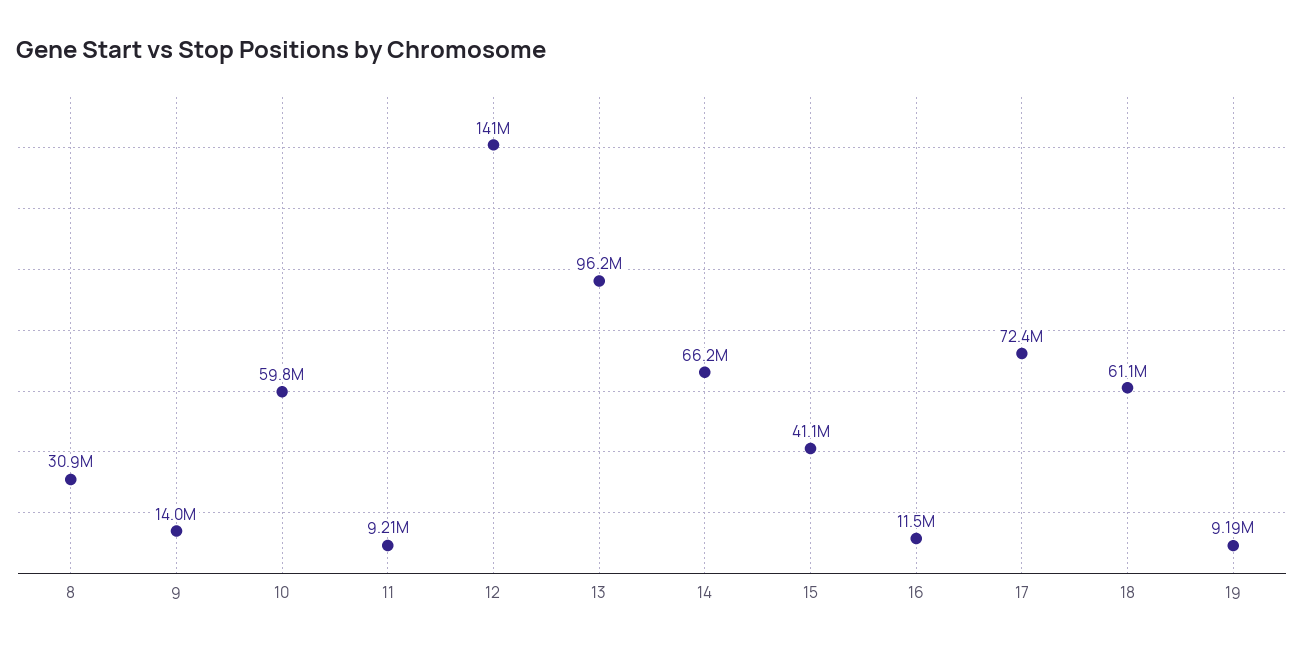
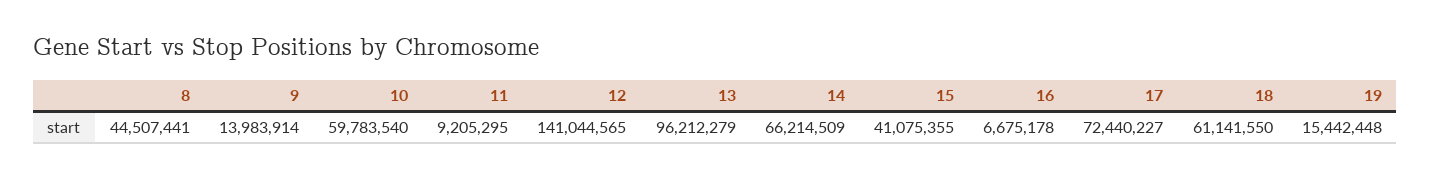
  {
-   "8": 30900000,
+   "8": 44507441,
    "9": 13983914,
    "10": 59783540,
    "11": 9205295,
    "12": 141044565,
    "13": 96212279,
    "14": 66214509,
    "15": 41075355,
-   "16": 11500000,
+   "16": 6675178,
    "17": 72440227,
    "18": 61141550,
-   "19": 9190000
+   "19": 15442448
  }

